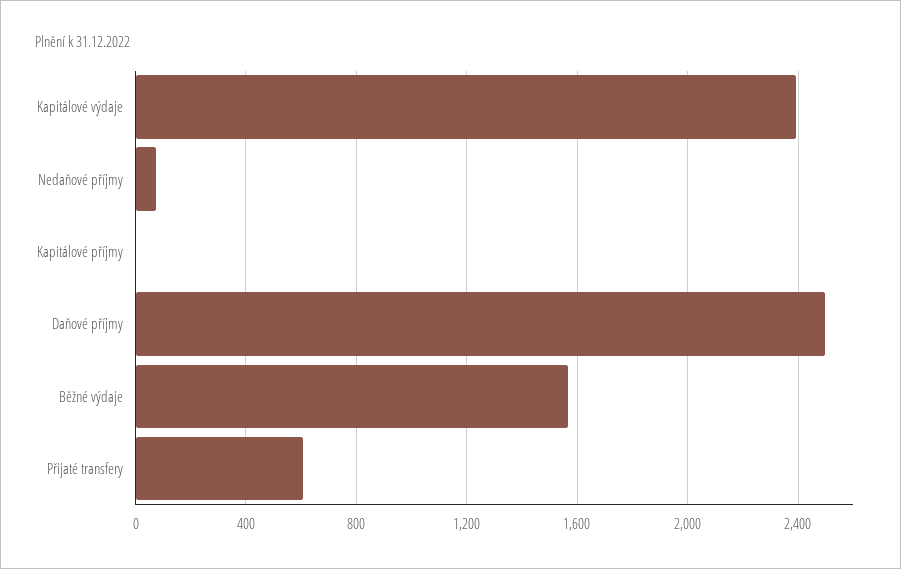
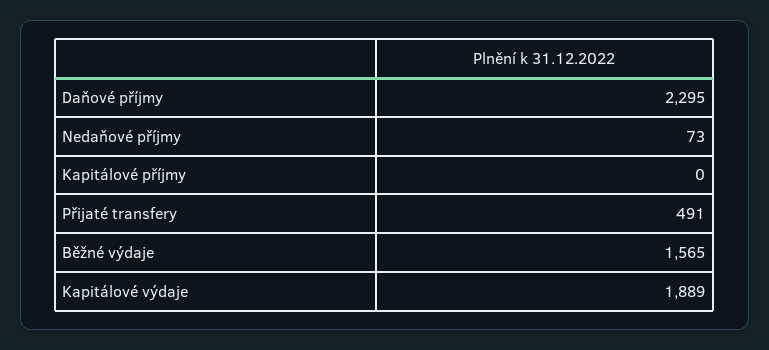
  {
-   "Kapitálové výdaje": 2400,
+   "Kapitálové výdaje": 1889,
    "Nedaňové příjmy": 73,
    "Kapitálové příjmy": 0,
-   "Daňové příjmy": 2500,
+   "Daňové příjmy": 2295,
    "Běžné výdaje": 1565,
-   "Přijaté transfery": 600
+   "Přijaté transfery": 491
  }

